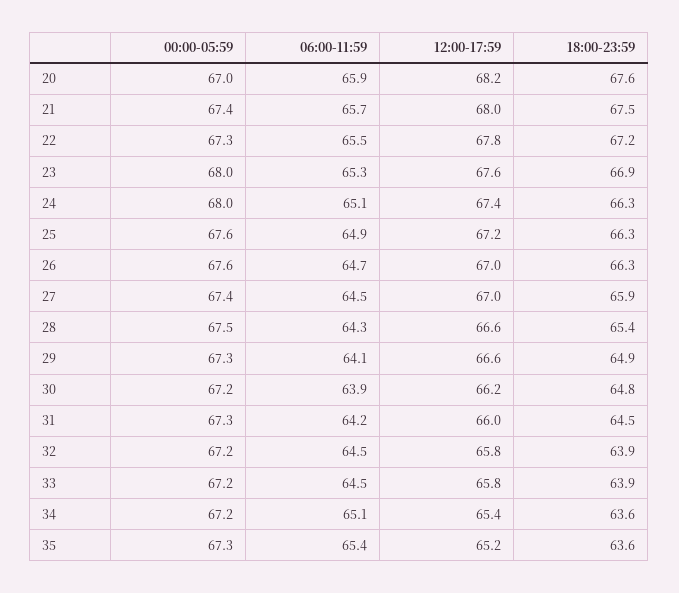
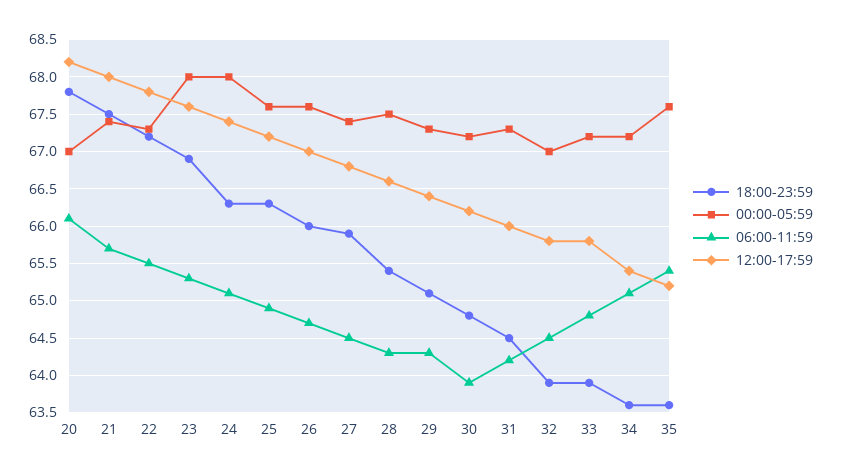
  {
    "00:00-05:59": {
      "20": 67,
      "21": 67.4,
      "22": 67.3,
      "23": 68,
      "24": 68,
      "25": 67.6,
      "26": 67.6,
      "27": 67.4,
      "28": 67.5,
      "29": 67.3,
      "30": 67.2,
      "31": 67.3,
-     "32": 67.2,
+     "32": 67,
      "33": 67.2,
      "34": 67.2,
-     "35": 67.3
+     "35": 67.6
    },
    "06:00-11:59": {
-     "20": 65.9,
+     "20": 66.1,
      "21": 65.7,
      "22": 65.5,
      "23": 65.3,
      "24": 65.1,
      "25": 64.9,
      "26": 64.7,
      "27": 64.5,
      "28": 64.3,
-     "29": 64.1,
+     "29": 64.3,
      "30": 63.9,
      "31": 64.2,
      "32": 64.5,
-     "33": 64.5,
+     "33": 64.8,
      "34": 65.1,
      "35": 65.4
    },
    "12:00-17:59": {
      "20": 68.2,
      "21": 68,
      "22": 67.8,
      "23": 67.6,
      "24": 67.4,
      "25": 67.2,
      "26": 67,
-     "27": 67,
+     "27": 66.8,
      "28": 66.6,
-     "29": 66.6,
+     "29": 66.4,
      "30": 66.2,
      "31": 66,
      "32": 65.8,
      "33": 65.8,
      "34": 65.4,
      "35": 65.2
    },
    "18:00-23:59": {
-     "20": 67.6,
+     "20": 67.8,
      "21": 67.5,
      "22": 67.2,
      "23": 66.9,
      "24": 66.3,
      "25": 66.3,
-     "26": 66.3,
+     "26": 66,
      "27": 65.9,
      "28": 65.4,
-     "29": 64.9,
+     "29": 65.1,
      "30": 64.8,
      "31": 64.5,
      "32": 63.9,
      "33": 63.9,
      "34": 63.6,
      "35": 63.6
    }
  }

